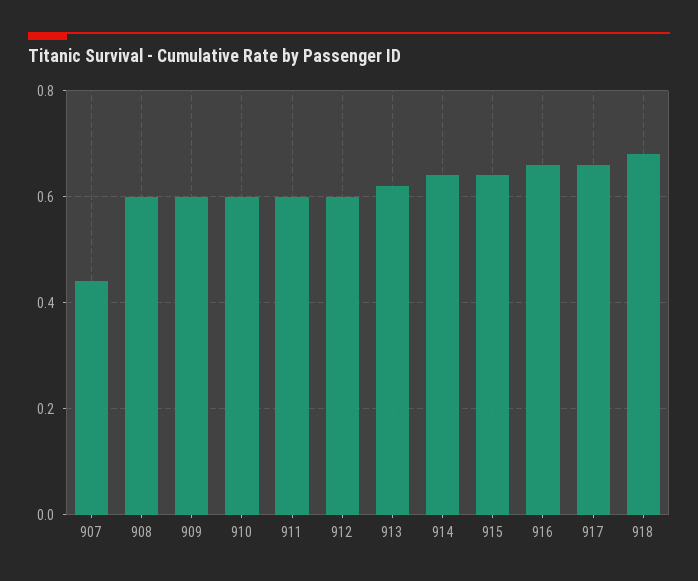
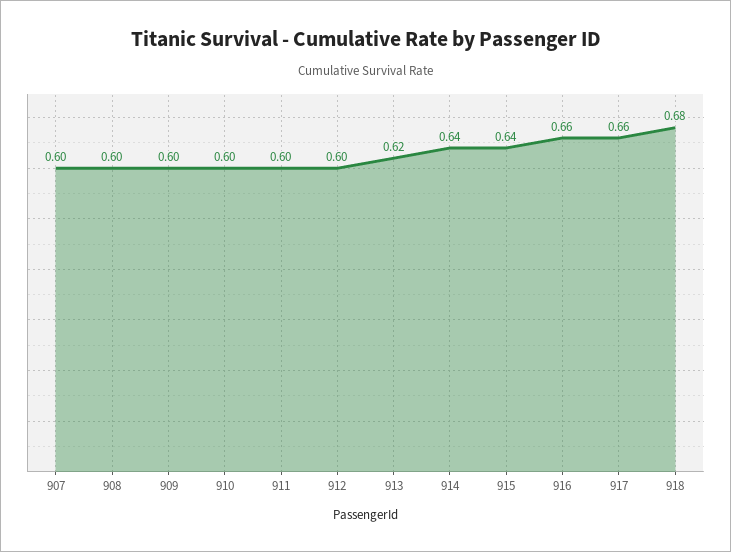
  {
-   "907": 0.45,
+   "907": 0.6,
    "908": 0.6,
    "909": 0.6,
    "910": 0.6,
    "911": 0.6,
    "912": 0.6,
    "913": 0.62,
    "914": 0.64,
    "915": 0.64,
    "916": 0.66,
    "917": 0.66,
    "918": 0.68
  }

